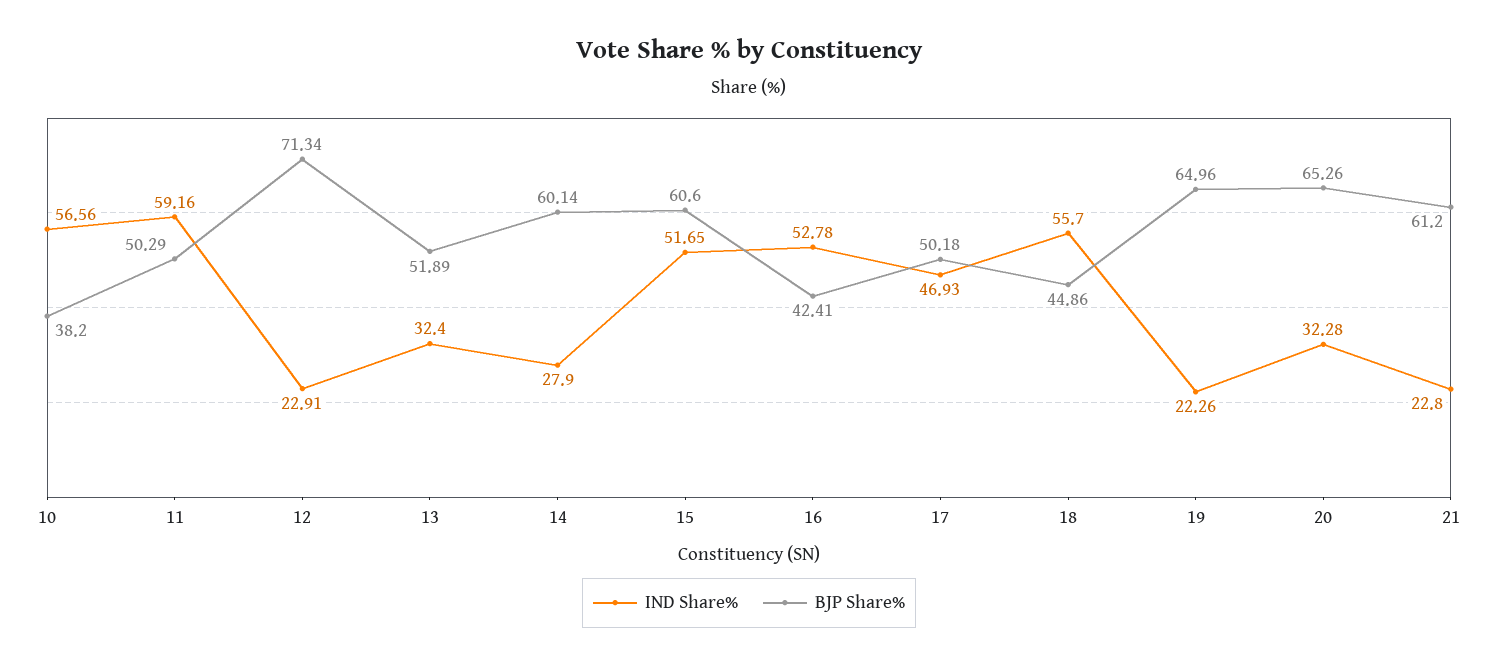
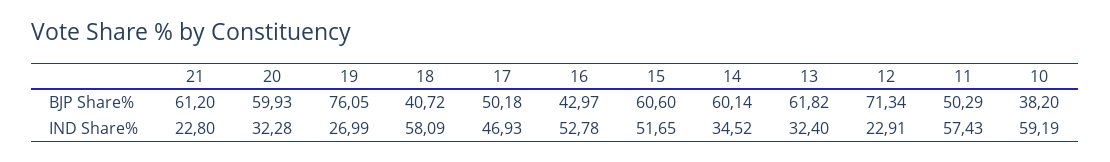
  {
    "IND Share%": {
-     "10": 56.56,
+     "10": 59.19,
-     "11": 59.16,
+     "11": 57.43,
      "12": 22.91,
      "13": 32.4,
-     "14": 27.9,
+     "14": 34.52,
      "15": 51.65,
      "16": 52.78,
      "17": 46.93,
-     "18": 55.7,
+     "18": 58.09,
-     "19": 22.26,
+     "19": 26.99,
      "20": 32.28,
      "21": 22.8
    },
    "BJP Share%": {
      "10": 38.2,
      "11": 50.29,
      "12": 71.34,
-     "13": 51.89,
+     "13": 61.82,
      "14": 60.14,
      "15": 60.6,
-     "16": 42.41,
+     "16": 42.97,
      "17": 50.18,
-     "18": 44.86,
+     "18": 40.72,
-     "19": 64.96,
+     "19": 76.05,
-     "20": 65.26,
+     "20": 59.93,
      "21": 61.2
    }
  }

